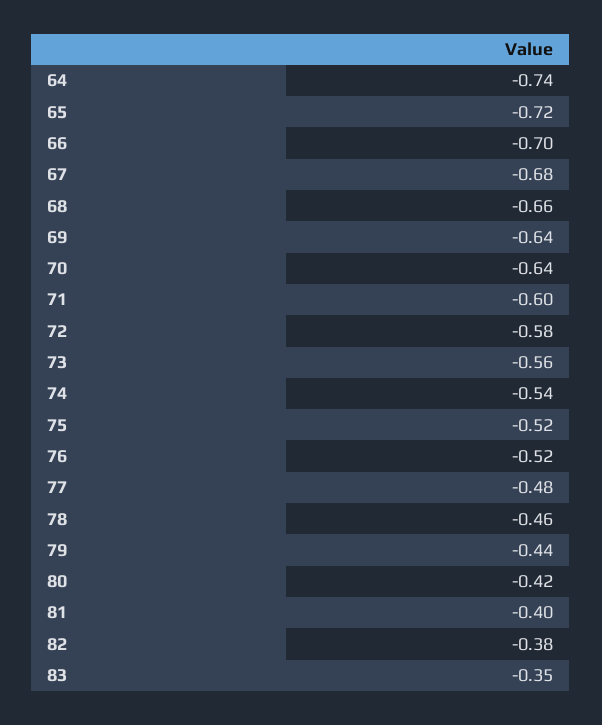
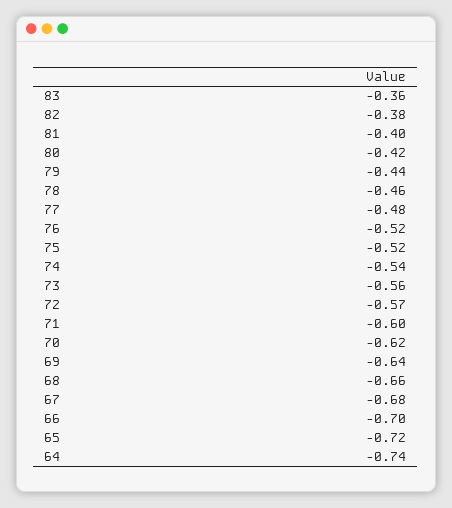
  {
    "64": -0.74,
    "65": -0.72,
    "66": -0.7,
    "67": -0.68,
    "68": -0.66,
    "69": -0.64,
-   "70": -0.64,
+   "70": -0.62,
    "71": -0.6,
-   "72": -0.58,
+   "72": -0.57,
    "73": -0.56,
    "74": -0.54,
    "75": -0.52,
    "76": -0.52,
    "77": -0.48,
    "78": -0.46,
    "79": -0.44,
    "80": -0.42,
    "81": -0.4,
    "82": -0.38,
-   "83": -0.35
+   "83": -0.36
  }

